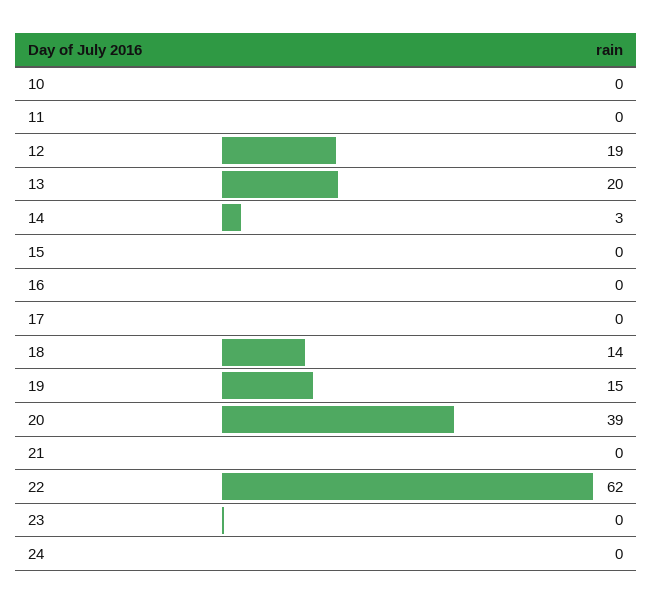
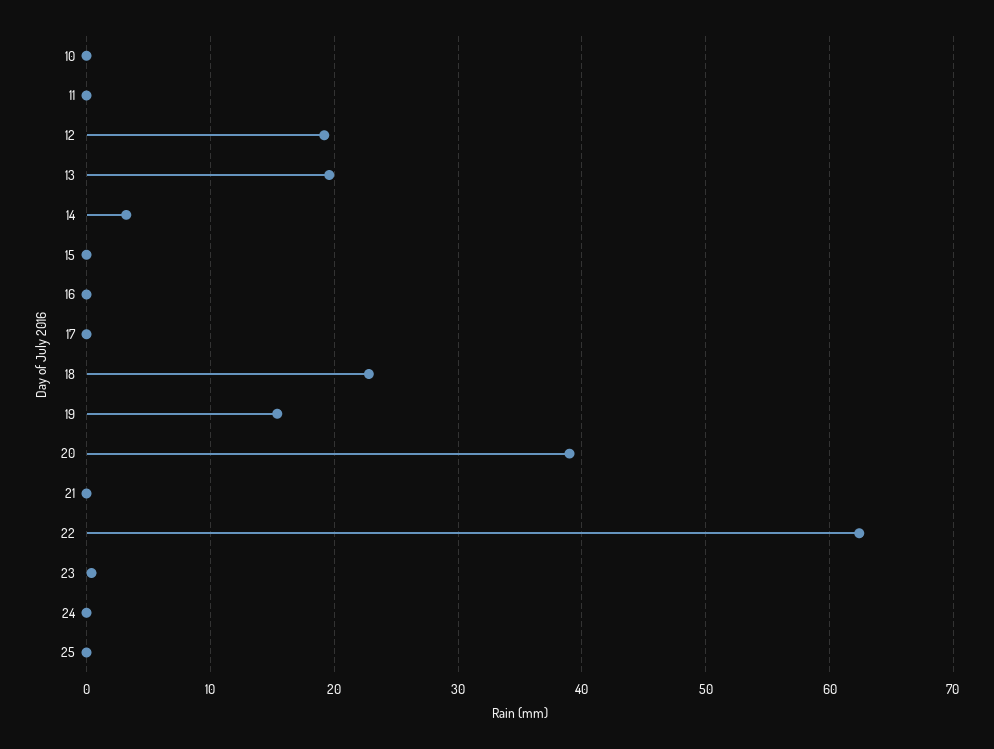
  {
    "10": 0,
    "11": 0,
    "12": 19,
    "13": 20,
    "14": 3,
    "15": 0,
    "16": 0,
    "17": 0,
-   "18": 14,
+   "18": 23,
    "19": 15,
    "20": 39,
    "21": 0,
    "22": 62,
    "23": 0,
-   "24": 0
+   "24": 0,
+   "25": 0
  }

